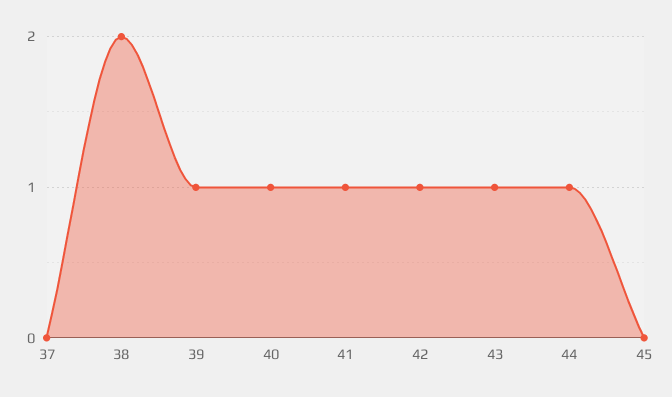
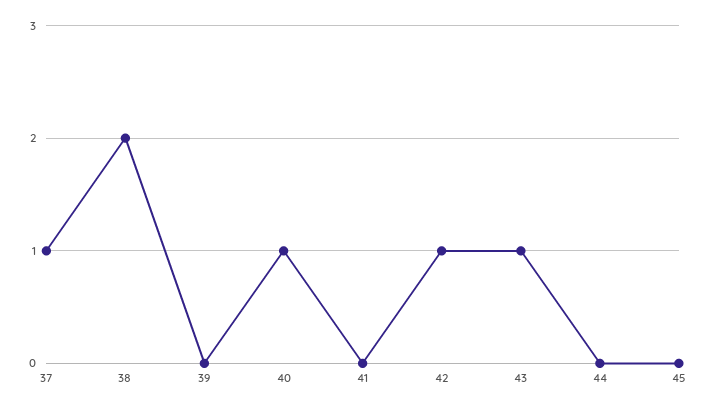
  {
-   "37": 0,
+   "37": 1,
    "38": 2,
-   "39": 1,
+   "39": 0,
    "40": 1,
-   "41": 1,
+   "41": 0,
    "42": 1,
    "43": 1,
-   "44": 1,
+   "44": 0,
    "45": 0
  }

